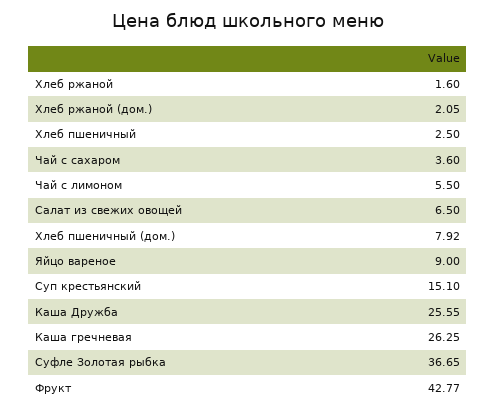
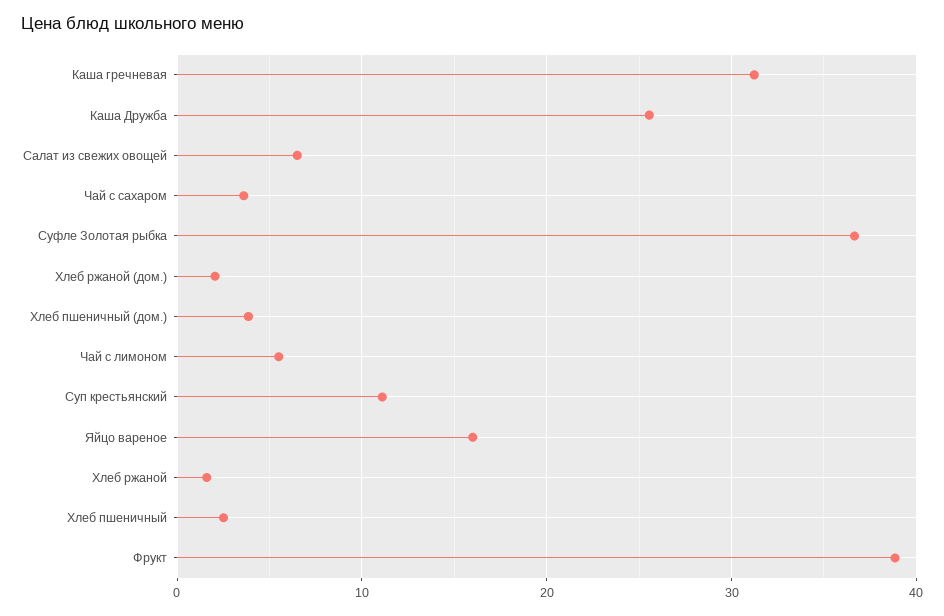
  {
    "Хлеб ржаной": 1.6,
    "Хлеб ржаной (дом.)": 2.05,
    "Хлеб пшеничный": 2.5,
    "Чай с сахаром": 3.6,
    "Чай с лимоном": 5.5,
    "Салат из свежих овощей": 6.5,
-   "Хлеб пшеничный (дом.)": 7.92,
+   "Хлеб пшеничный (дом.)": 4,
-   "Яйцо вареное": 9,
+   "Яйцо вареное": 16,
-   "Суп крестьянский": 15.1,
+   "Суп крестьянский": 11,
    "Каша Дружба": 25.55,
-   "Каша гречневая": 26.25,
+   "Каша гречневая": 31,
    "Суфле Золотая рыбка": 36.65,
-   "Фрукт": 42.77
+   "Фрукт": 39
  }

